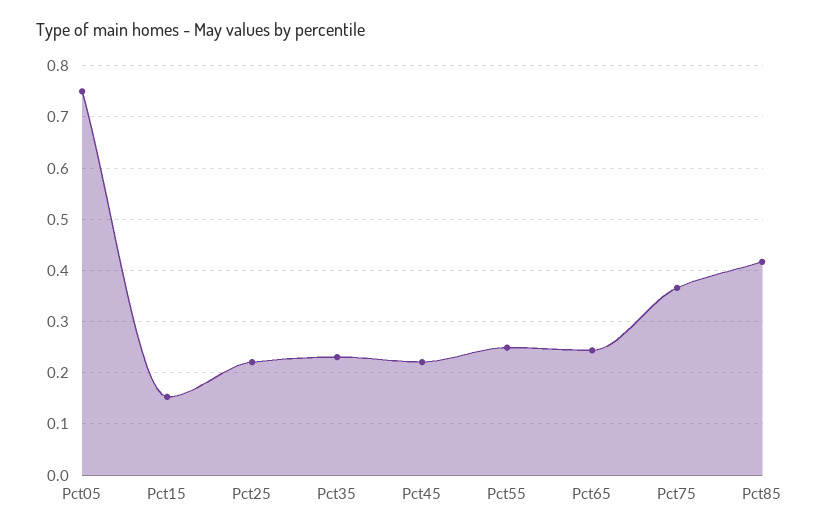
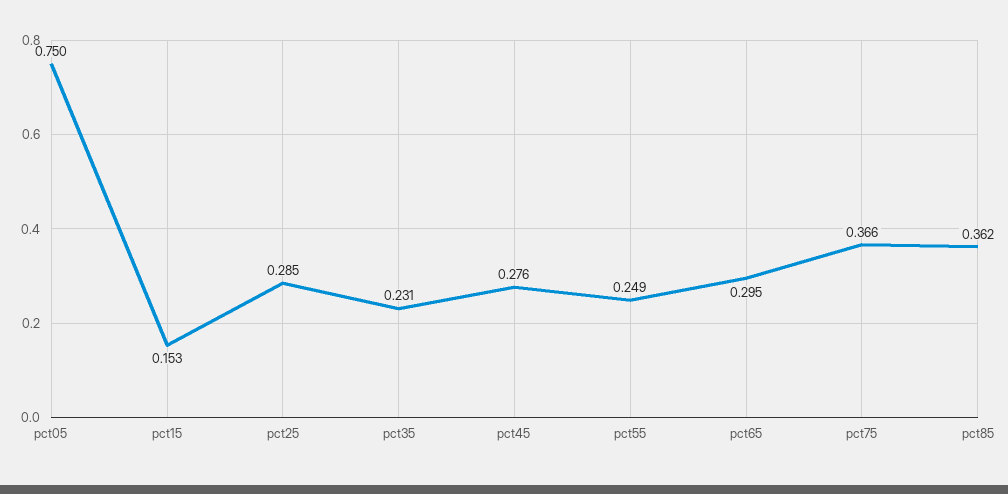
  {
    "Pct05": 0.75,
    "Pct15": 0.153,
-   "Pct25": 0.22,
+   "Pct25": 0.285,
    "Pct35": 0.231,
-   "Pct45": 0.22,
+   "Pct45": 0.276,
    "Pct55": 0.249,
-   "Pct65": 0.24,
+   "Pct65": 0.295,
    "Pct75": 0.366,
-   "Pct85": 0.42
+   "Pct85": 0.362
  }

